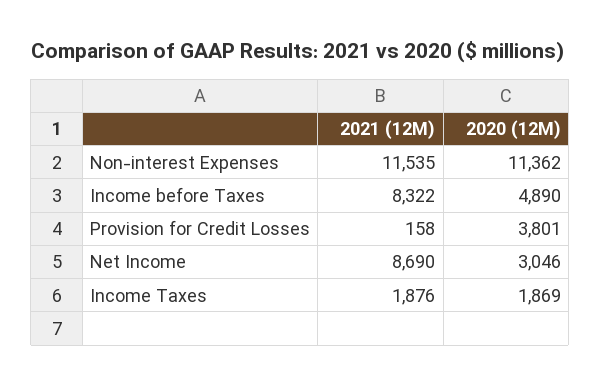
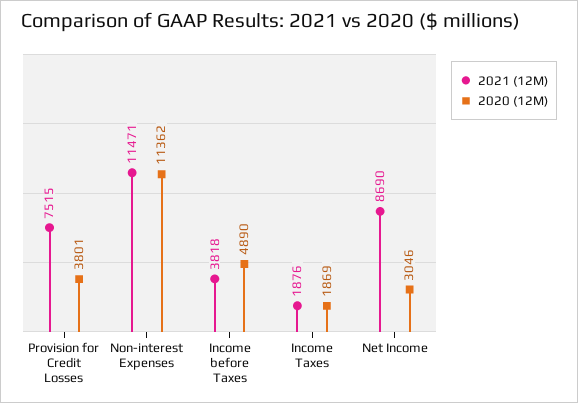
  {
    "2021 (12M)": {
-     "Non-interest Expenses": 11535,
+     "Non-interest Expenses": 11471,
-     "Income before Taxes": 8322,
+     "Income before Taxes": 3818,
-     "Provision for Credit Losses": 158,
+     "Provision for Credit Losses": 7515,
      "Net Income": 8690,
      "Income Taxes": 1876
    },
    "2020 (12M)": {
      "Non-interest Expenses": 11362,
      "Income before Taxes": 4890,
      "Provision for Credit Losses": 3801,
      "Net Income": 3046,
      "Income Taxes": 1869
    }
  }

